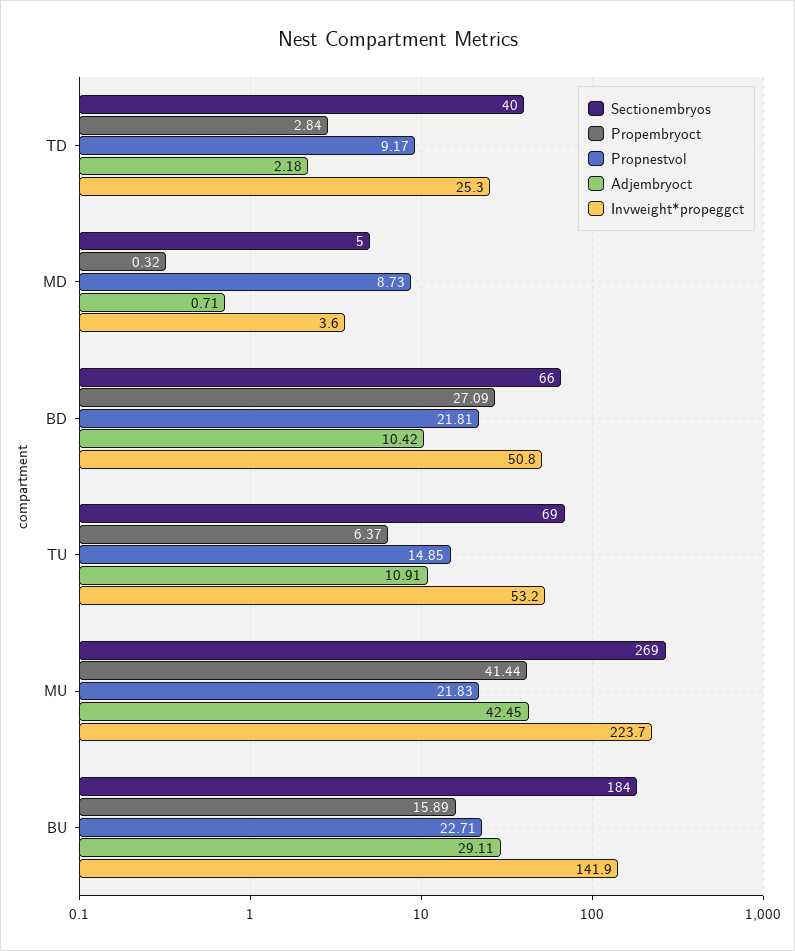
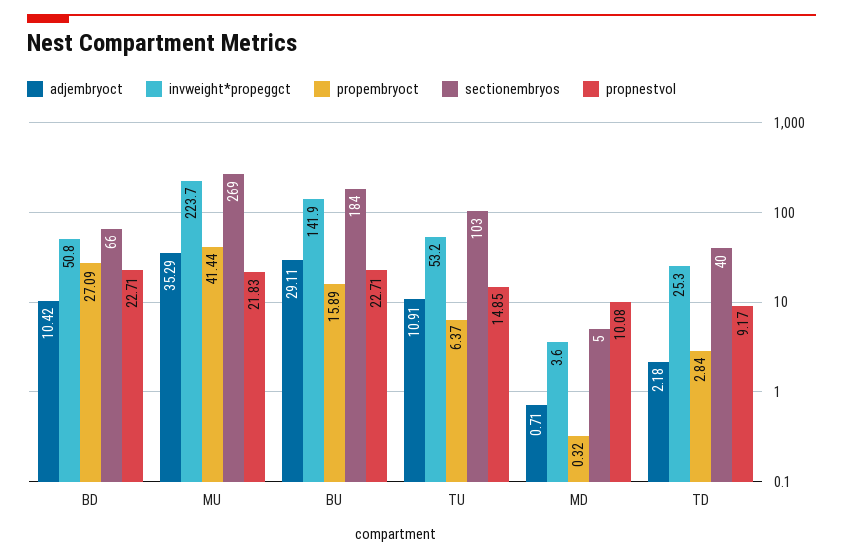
  {
    "Sectionembryos": {
      "TD": 40,
      "MD": 5,
      "BD": 66,
-     "TU": 69,
+     "TU": 103,
      "MU": 269,
      "BU": 184
    },
    "Propembryoct": {
      "TD": 2.84,
      "MD": 0.32,
      "BD": 27.09,
      "TU": 6.37,
      "MU": 41.44,
      "BU": 15.89
    },
    "Propnestvol": {
      "TD": 9.17,
-     "MD": 8.73,
+     "MD": 10.08,
-     "BD": 21.81,
+     "BD": 22.71,
      "TU": 14.85,
      "MU": 21.83,
      "BU": 22.71
    },
    "Adjembryoct": {
      "TD": 2.18,
      "MD": 0.71,
      "BD": 10.42,
      "TU": 10.91,
-     "MU": 42.45,
+     "MU": 35.29,
      "BU": 29.11
    },
    "Invweight*propeggct": {
      "TD": 25.3,
      "MD": 3.6,
      "BD": 50.8,
      "TU": 53.2,
      "MU": 223.7,
      "BU": 141.9
    }
  }

